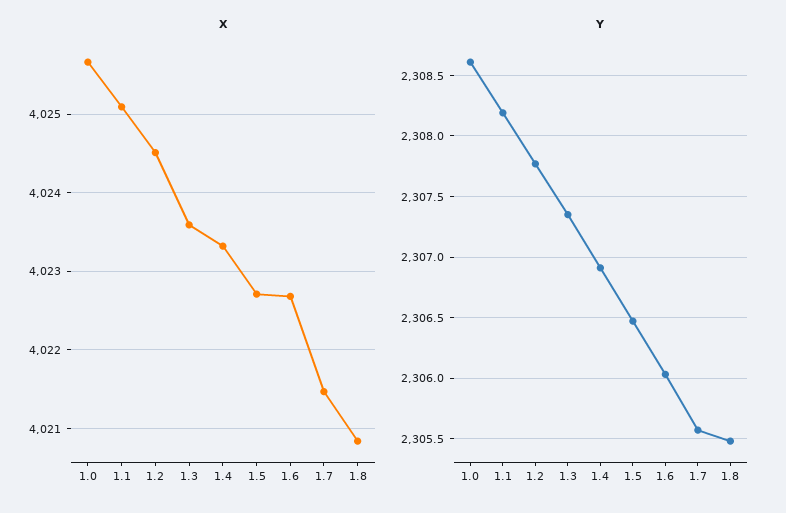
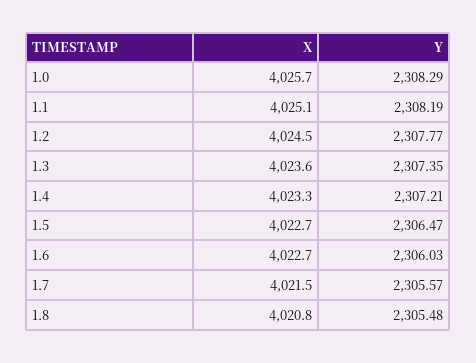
  {
    "X": {
      "1.0": 4025.7,
      "1.1": 4025.1,
      "1.2": 4024.5,
      "1.3": 4023.6,
      "1.4": 4023.3,
      "1.5": 4022.7,
      "1.6": 4022.7,
      "1.7": 4021.5,
      "1.8": 4020.8
    },
    "Y": {
-     "1.0": 2308.6,
+     "1.0": 2308.29,
      "1.1": 2308.19,
      "1.2": 2307.77,
      "1.3": 2307.35,
-     "1.4": 2306.9,
+     "1.4": 2307.21,
      "1.5": 2306.47,
      "1.6": 2306.03,
      "1.7": 2305.57,
      "1.8": 2305.48
    }
  }

